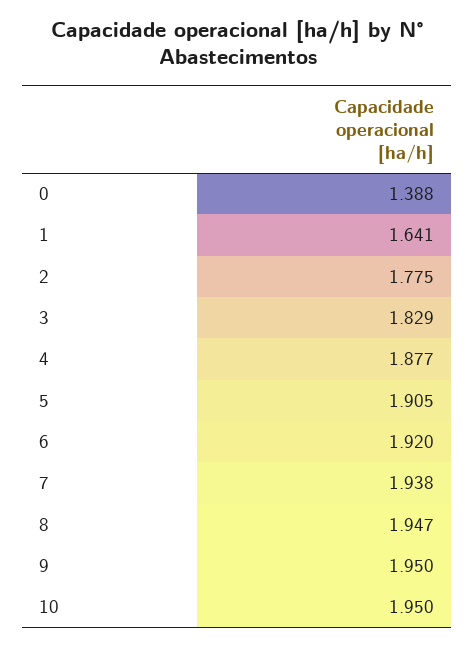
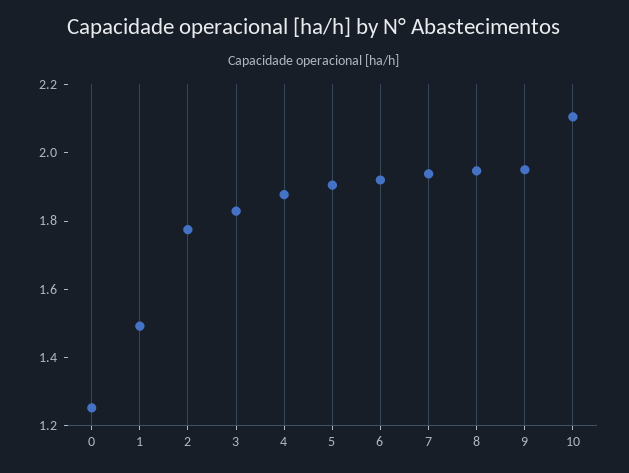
  {
-   "0": 1.388,
+   "0": 1.25,
-   "1": 1.641,
+   "1": 1.5,
    "2": 1.775,
    "3": 1.829,
    "4": 1.877,
    "5": 1.905,
    "6": 1.92,
    "7": 1.938,
    "8": 1.947,
    "9": 1.95,
-   "10": 1.95
+   "10": 2.1
  }

